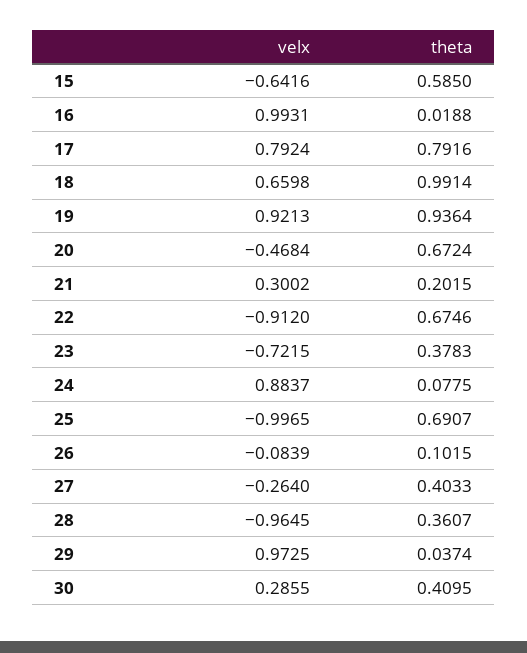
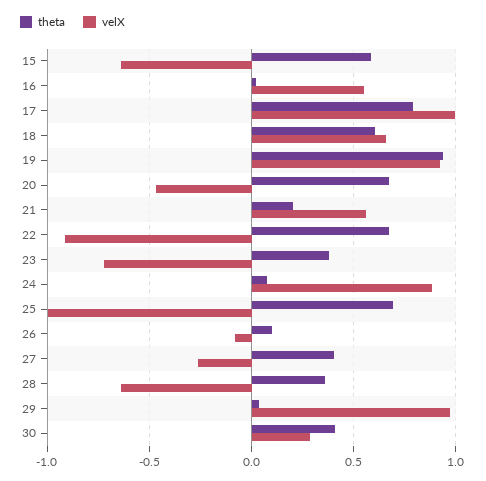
  {
    "velx": {
      "15": -0.6416,
-     "16": 0.9931,
+     "16": 0.55,
-     "17": 0.7924,
+     "17": 1,
      "18": 0.6598,
      "19": 0.9213,
      "20": -0.4684,
-     "21": 0.3002,
+     "21": 0.55,
      "22": -0.912,
      "23": -0.7215,
      "24": 0.8837,
      "25": -0.9965,
      "26": -0.0839,
      "27": -0.264,
-     "28": -0.9645,
+     "28": -0.65,
      "29": 0.9725,
      "30": 0.2855
    },
    "theta": {
      "15": 0.585,
      "16": 0.0188,
      "17": 0.7916,
-     "18": 0.9914,
+     "18": 0.6,
      "19": 0.9364,
      "20": 0.6724,
      "21": 0.2015,
      "22": 0.6746,
      "23": 0.3783,
      "24": 0.0775,
      "25": 0.6907,
      "26": 0.1015,
      "27": 0.4033,
      "28": 0.3607,
      "29": 0.0374,
      "30": 0.4095
    }
  }

